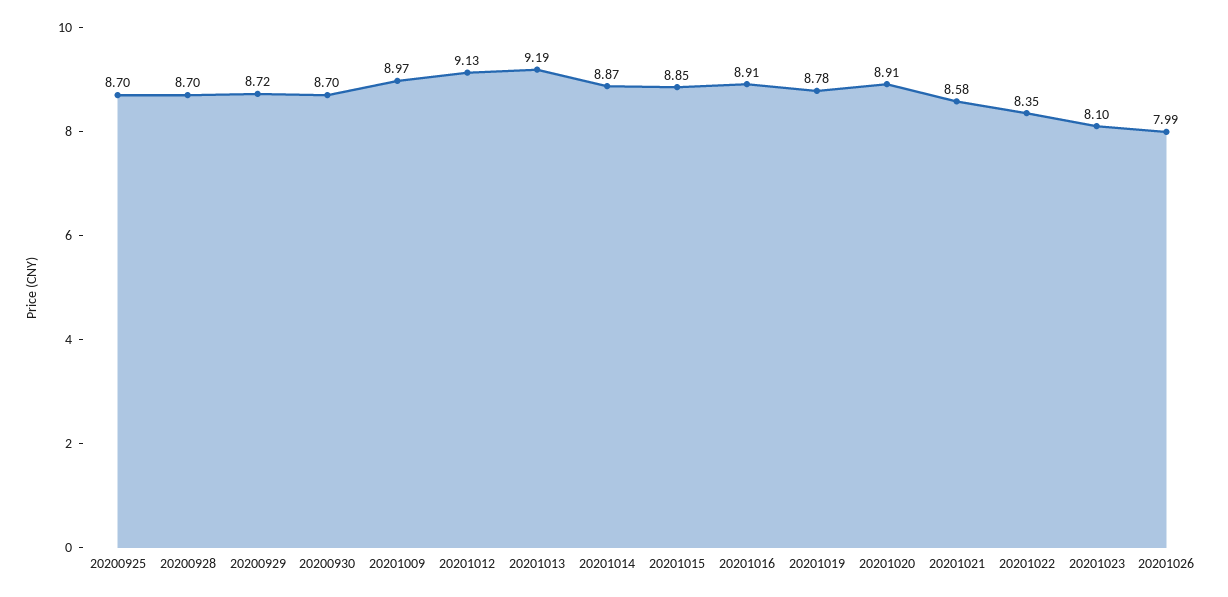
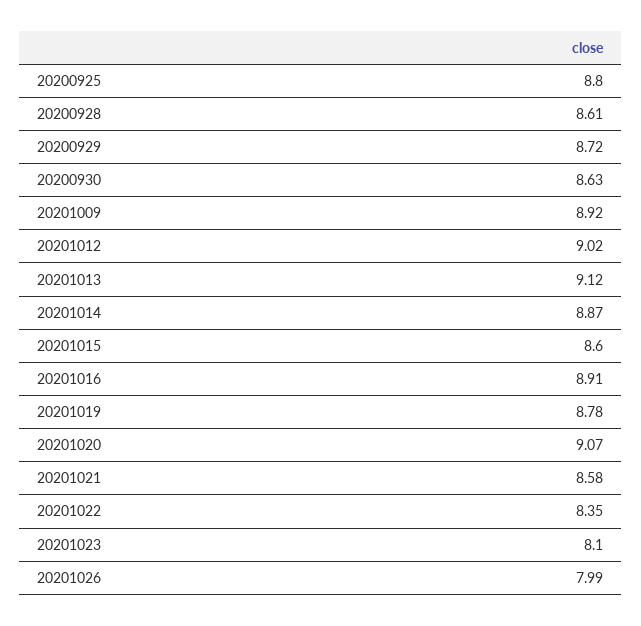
  {
-   "20200925": 8.7,
+   "20200925": 8.8,
-   "20200928": 8.7,
+   "20200928": 8.61,
    "20200929": 8.72,
-   "20200930": 8.7,
+   "20200930": 8.63,
-   "20201009": 8.97,
+   "20201009": 8.92,
-   "20201012": 9.13,
+   "20201012": 9.02,
-   "20201013": 9.19,
+   "20201013": 9.12,
    "20201014": 8.87,
-   "20201015": 8.85,
+   "20201015": 8.6,
    "20201016": 8.91,
    "20201019": 8.78,
-   "20201020": 8.91,
+   "20201020": 9.07,
    "20201021": 8.58,
    "20201022": 8.35,
    "20201023": 8.1,
    "20201026": 7.99
  }

